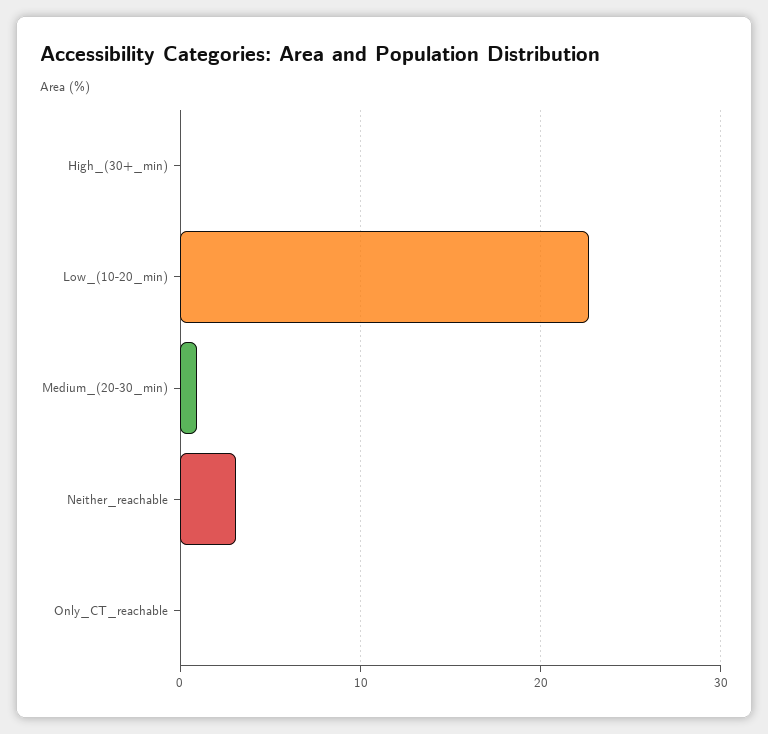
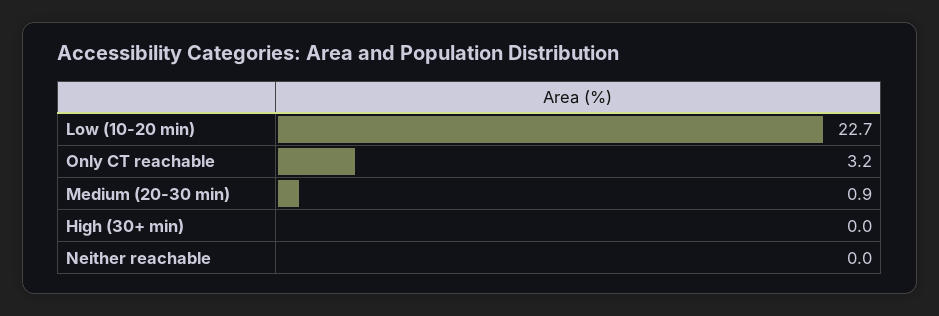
  {
    "High_(30+_min)": 0,
    "Low_(10-20_min)": 22.7,
    "Medium_(20-30_min)": 0.9,
-   "Neither_reachable": 3,
+   "Neither_reachable": 0,
-   "Only_CT_reachable": 0
+   "Only_CT_reachable": 3.2
  }

